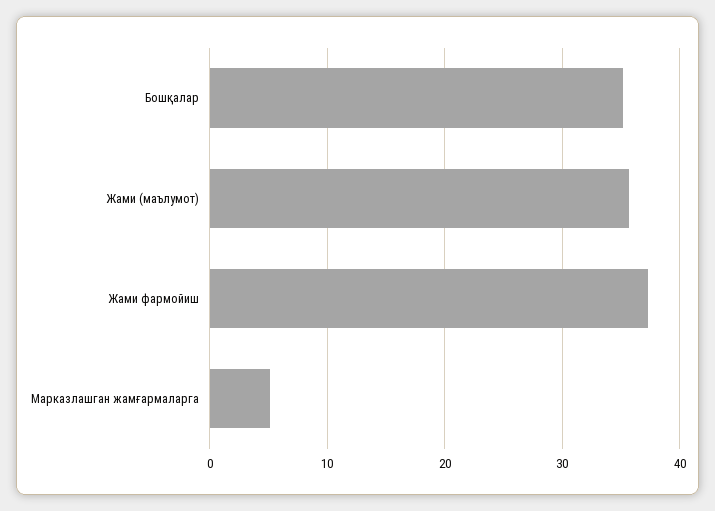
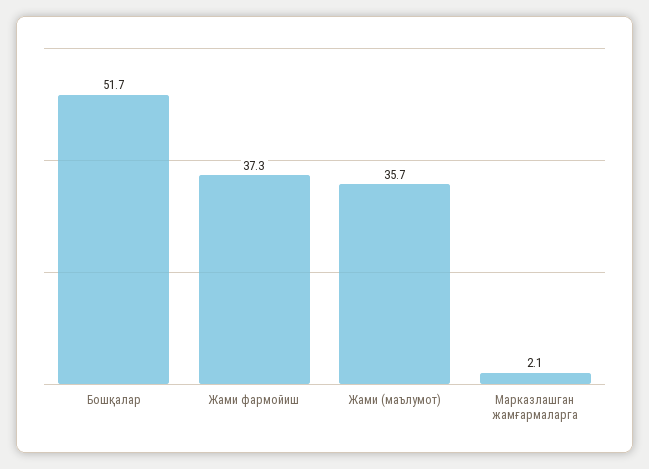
  {
-   "Бошқалар": 35,
+   "Бошқалар": 51.7,
    "Жами (маълумот)": 35.7,
    "Жами фармойиш": 37.3,
-   "Марказлашган жамғармаларга": 5
+   "Марказлашган жамғармаларга": 2.1
  }

